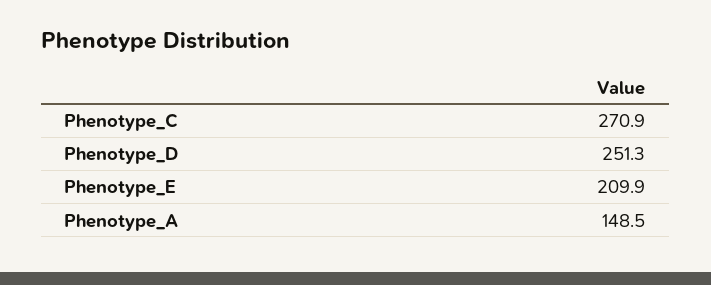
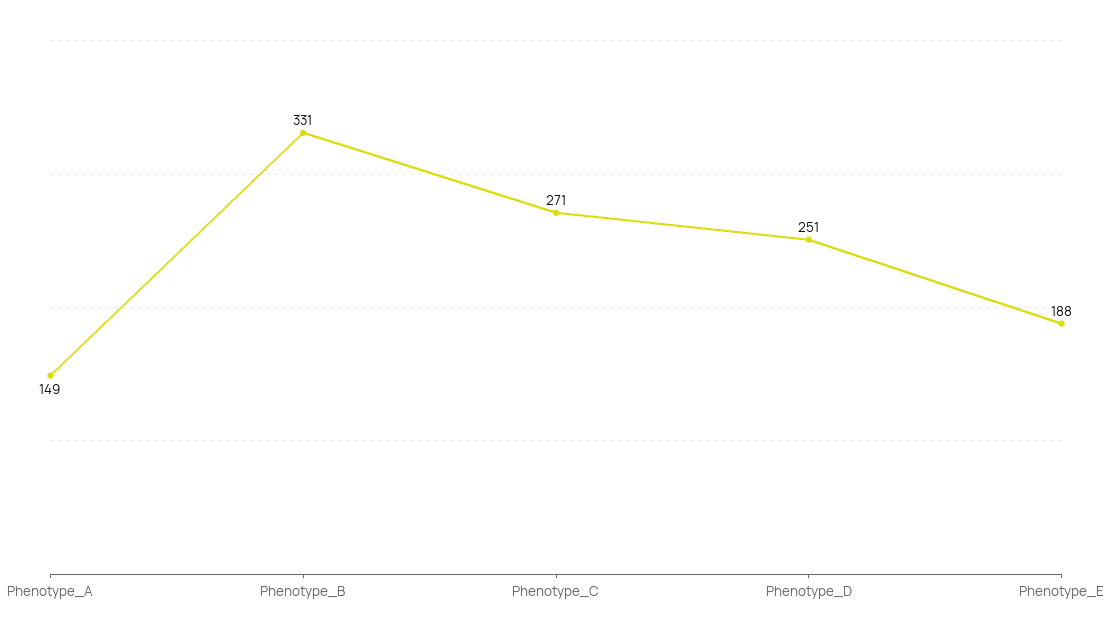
  {
    "Phenotype_C": 270.9,
    "Phenotype_D": 251.3,
-   "Phenotype_E": 209.9,
+   "Phenotype_E": 188,
-   "Phenotype_A": 148.5
+   "Phenotype_A": 148.5,
+   "Phenotype_B": 331
  }

